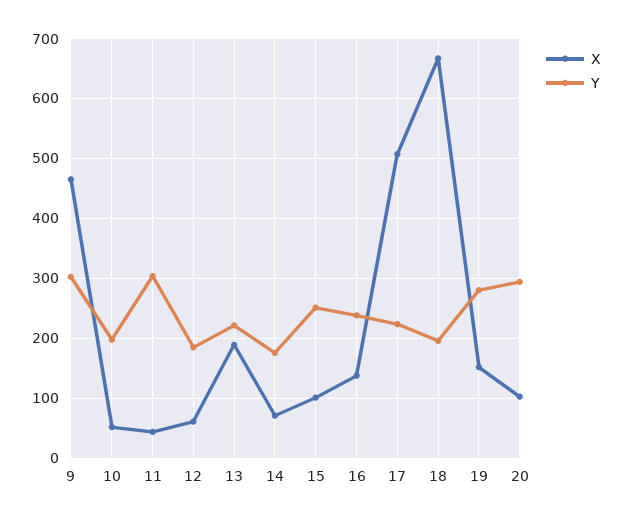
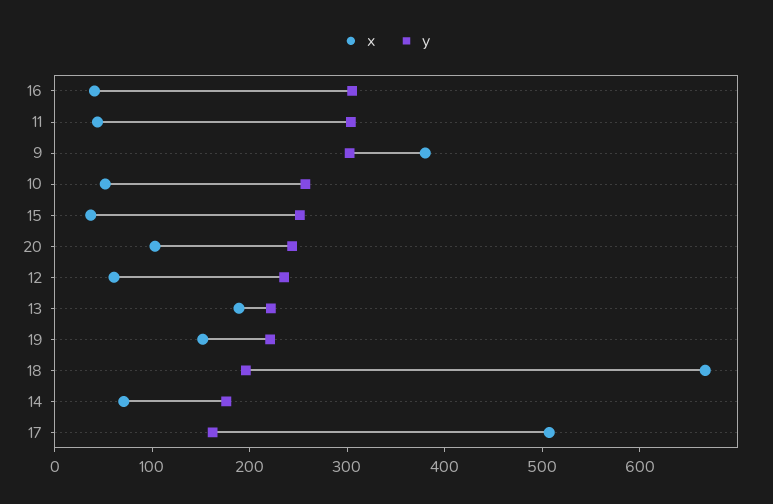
  {
    "X": {
-     "9": 460,
+     "9": 380,
      "10": 60,
      "11": 40,
      "12": 60,
      "13": 180,
      "14": 80,
-     "15": 100,
+     "15": 40,
-     "16": 140,
+     "16": 40,
      "17": 500,
      "18": 660,
      "19": 160,
      "20": 100
    },
    "Y": {
      "9": 300,
-     "10": 200,
+     "10": 260,
      "11": 300,
-     "12": 180,
+     "12": 240,
      "13": 220,
      "14": 180,
      "15": 260,
-     "16": 240,
+     "16": 300,
-     "17": 220,
+     "17": 160,
      "18": 200,
-     "19": 280,
+     "19": 220,
-     "20": 300
+     "20": 240
    }
  }

